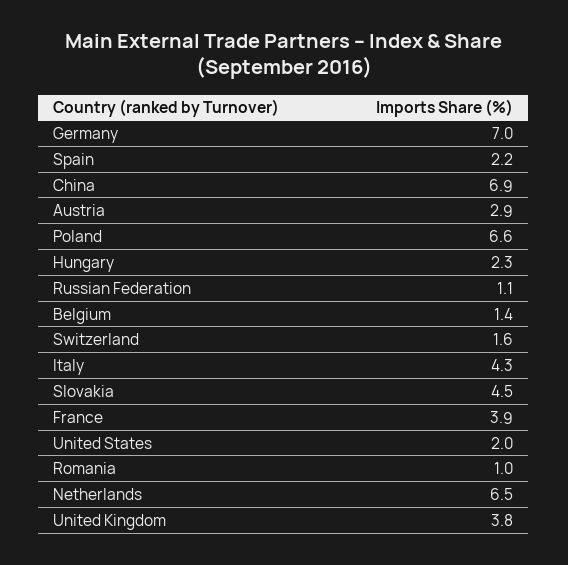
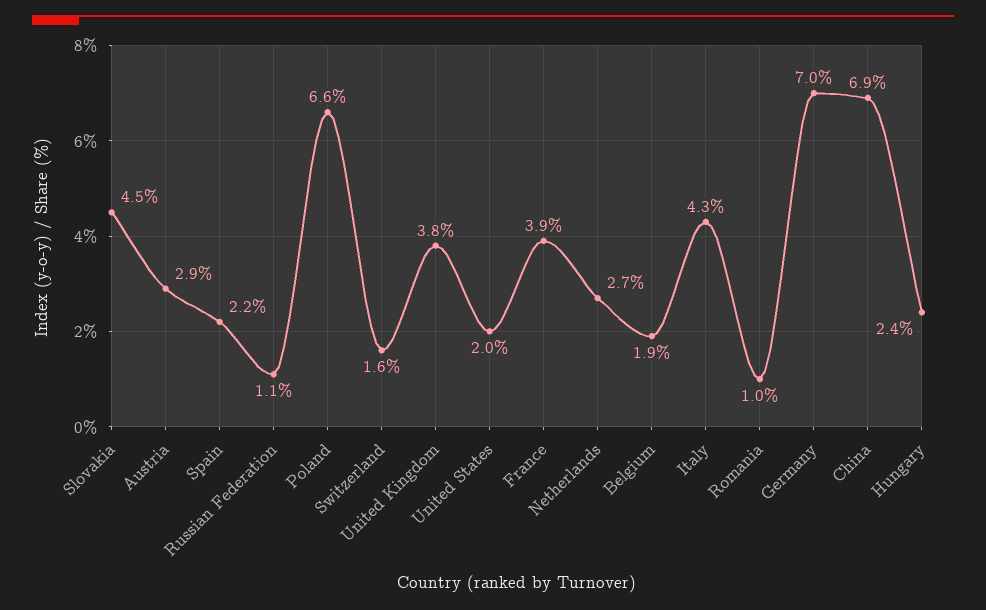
  {
    "Germany": 7,
    "Spain": 2.2,
    "China": 6.9,
    "Austria": 2.9,
    "Poland": 6.6,
-   "Hungary": 2.3,
+   "Hungary": 2.4,
    "Russian Federation": 1.1,
-   "Belgium": 1.4,
+   "Belgium": 1.9,
    "Switzerland": 1.6,
    "Italy": 4.3,
    "Slovakia": 4.5,
    "France": 3.9,
    "United States": 2,
    "Romania": 1,
-   "Netherlands": 6.5,
+   "Netherlands": 2.7,
    "United Kingdom": 3.8
  }

